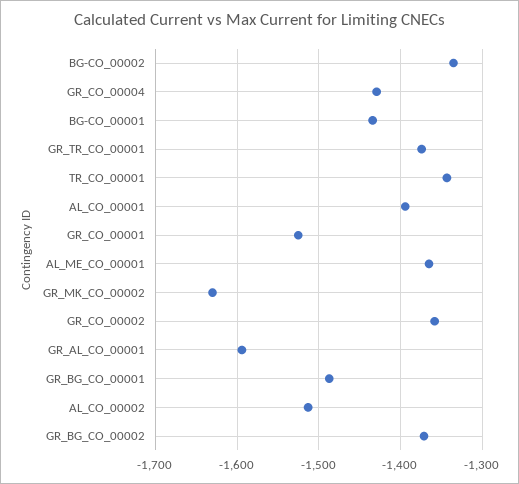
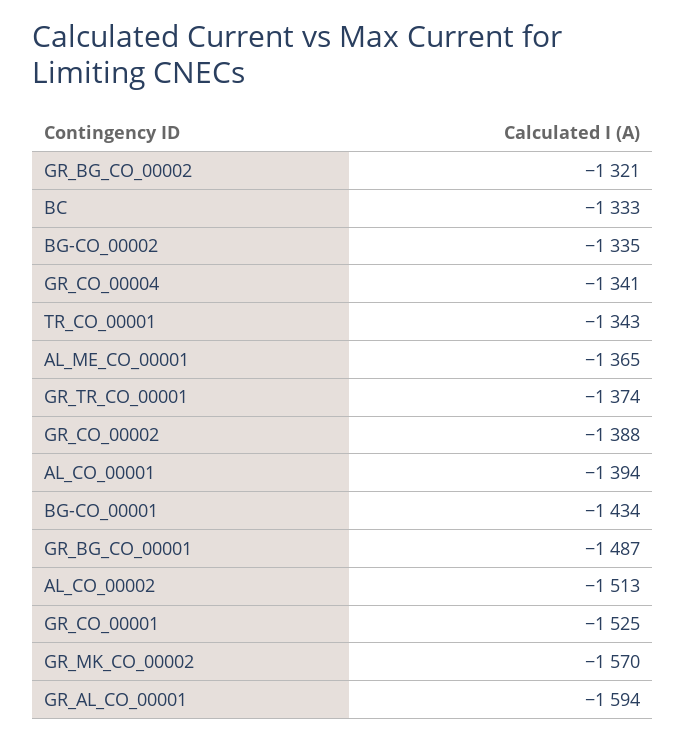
  {
    "BG-CO_00002": -1335,
-   "GR_CO_00004": -1430,
+   "GR_CO_00004": -1341,
    "BG-CO_00001": -1434,
    "GR_TR_CO_00001": -1374,
    "TR_CO_00001": -1343,
    "AL_CO_00001": -1394,
    "GR_CO_00001": -1525,
    "AL_ME_CO_00001": -1365,
-   "GR_MK_CO_00002": -1630,
+   "GR_MK_CO_00002": -1570,
-   "GR_CO_00002": -1360,
+   "GR_CO_00002": -1388,
    "GR_AL_CO_00001": -1594,
    "GR_BG_CO_00001": -1487,
    "AL_CO_00002": -1513,
-   "GR_BG_CO_00002": -1370
+   "GR_BG_CO_00002": -1321,
+   "BC": -1333
  }

